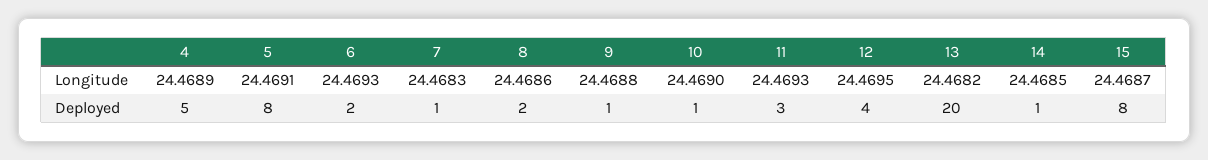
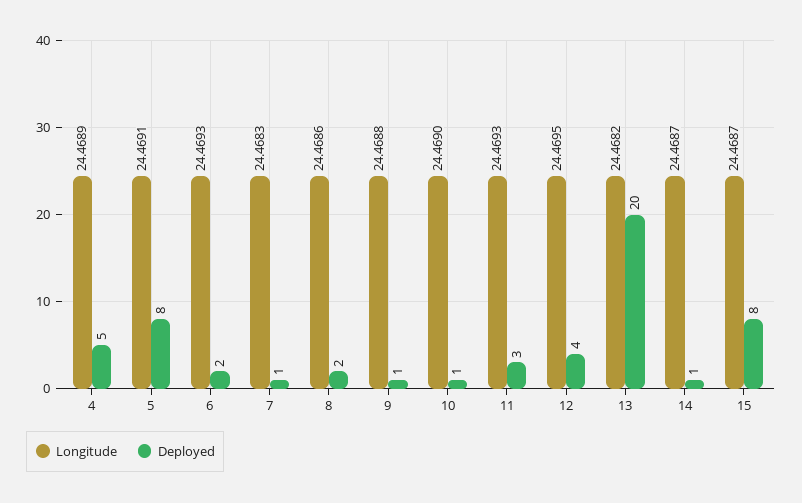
  {
    "Longitude": {
      "4": 24.4689,
      "5": 24.4691,
      "6": 24.4693,
      "7": 24.4683,
      "8": 24.4686,
      "9": 24.4688,
      "10": 24.469,
      "11": 24.4693,
      "12": 24.4695,
      "13": 24.4682,
-     "14": 24.4685,
+     "14": 24.4687,
      "15": 24.4687
    },
    "Deployed": {
      "4": 5,
      "5": 8,
      "6": 2,
      "7": 1,
      "8": 2,
      "9": 1,
      "10": 1,
      "11": 3,
      "12": 4,
      "13": 20,
      "14": 1,
      "15": 8
    }
  }

